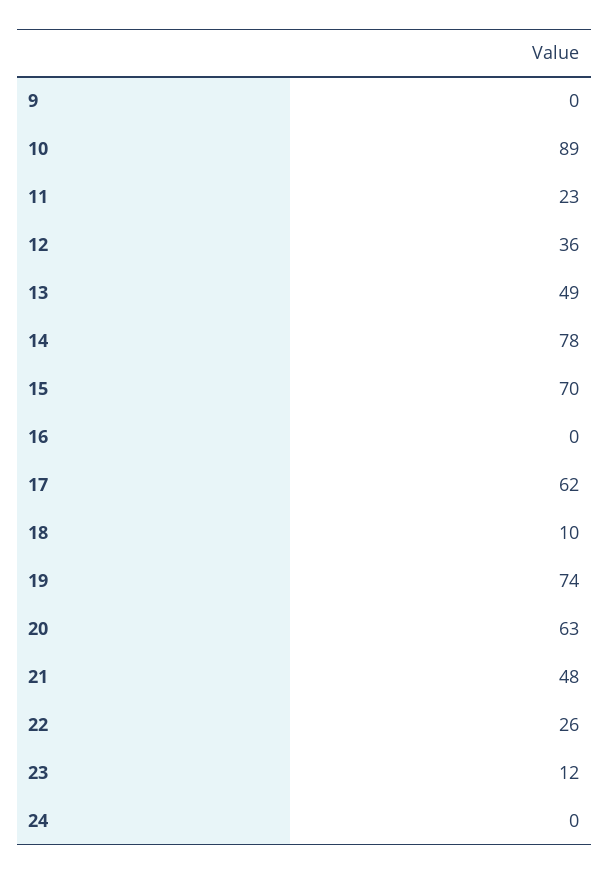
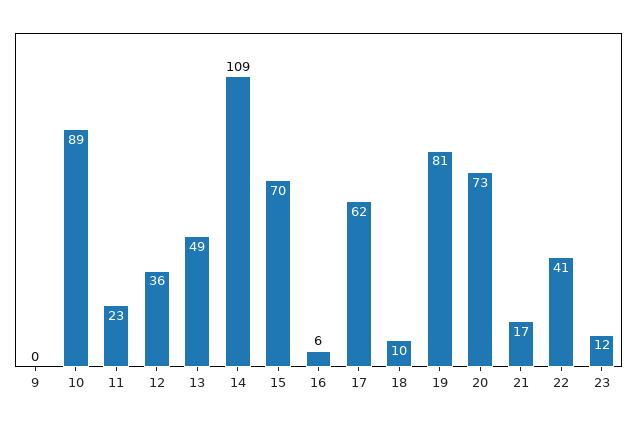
  {
    "9": 0,
    "10": 89,
    "11": 23,
    "12": 36,
    "13": 49,
-   "14": 78,
+   "14": 109,
    "15": 70,
-   "16": 0,
+   "16": 6,
    "17": 62,
    "18": 10,
-   "19": 74,
+   "19": 81,
-   "20": 63,
+   "20": 73,
-   "21": 48,
+   "21": 17,
-   "22": 26,
+   "22": 41,
-   "23": 12,
+   "23": 12
-   "24": 0
  }

